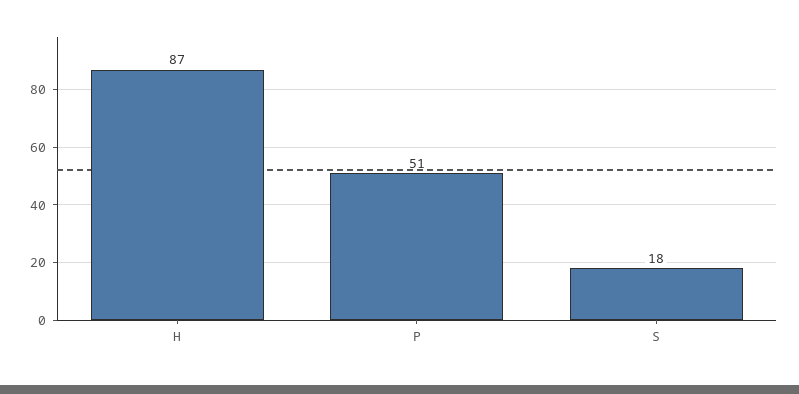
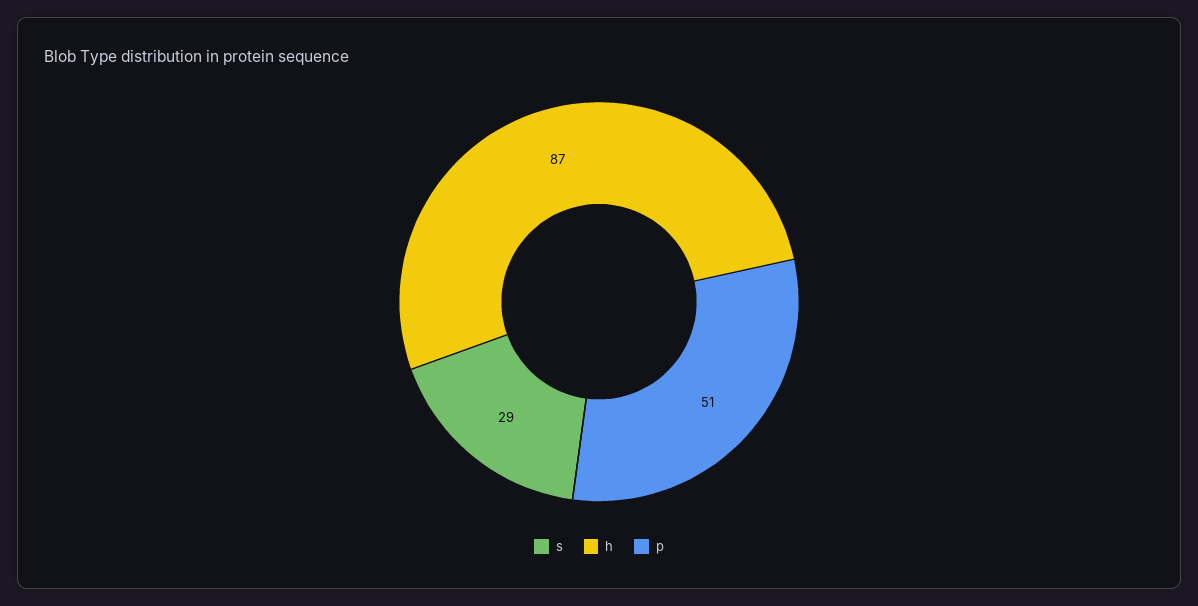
  {
    "H": 87,
    "P": 51,
-   "S": 18
+   "S": 29
  }

